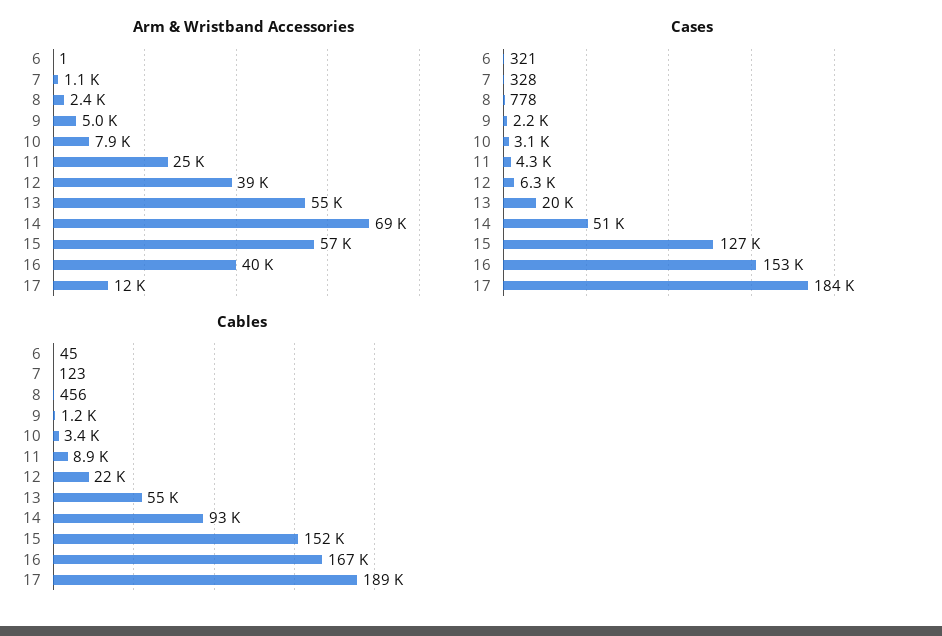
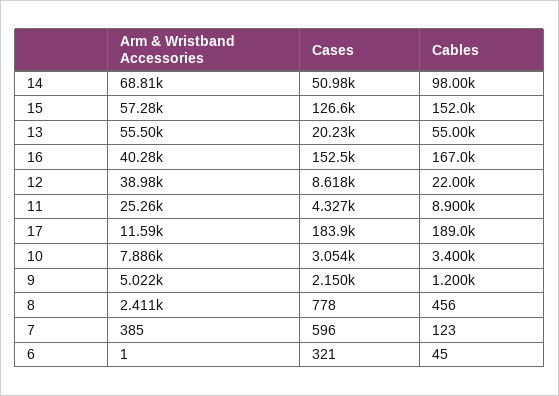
  {
    "Arm & Wristband Accessories": {
      "6": 1,
-     "7": 1100,
+     "7": 385,
      "8": 2411,
      "9": 5022,
      "10": 7886,
      "11": 25260,
      "12": 38980,
      "13": 55500,
      "14": 68810,
      "15": 57280,
      "16": 40280,
      "17": 11590
    },
    "Cases": {
      "6": 321,
-     "7": 328,
+     "7": 596,
      "8": 778,
      "9": 2150,
      "10": 3054,
      "11": 4327,
-     "12": 6300,
+     "12": 8618,
      "13": 20230,
      "14": 50980,
      "15": 126600,
      "16": 152500,
      "17": 183900
    },
    "Cables": {
      "6": 45,
      "7": 123,
      "8": 456,
      "9": 1200,
      "10": 3400,
      "11": 8900,
      "12": 22000,
      "13": 55000,
-     "14": 93000,
+     "14": 98000,
      "15": 152000,
      "16": 167000,
      "17": 189000
    }
  }

